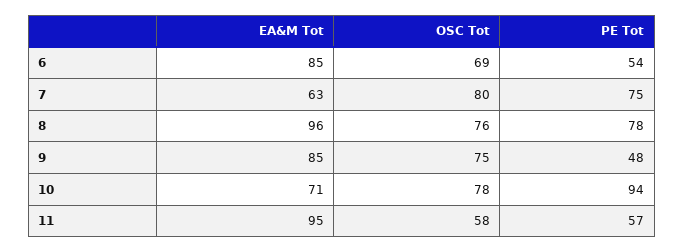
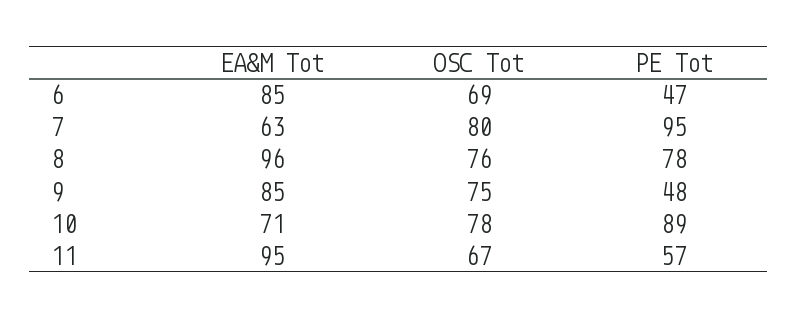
  {
    "EA&M Tot": {
      "6": 85,
      "7": 63,
      "8": 96,
      "9": 85,
      "10": 71,
      "11": 95
    },
    "OSC Tot": {
      "6": 69,
      "7": 80,
      "8": 76,
      "9": 75,
      "10": 78,
-     "11": 58
+     "11": 67
    },
    "PE Tot": {
-     "6": 54,
+     "6": 47,
-     "7": 75,
+     "7": 95,
      "8": 78,
      "9": 48,
-     "10": 94,
+     "10": 89,
      "11": 57
    }
  }

